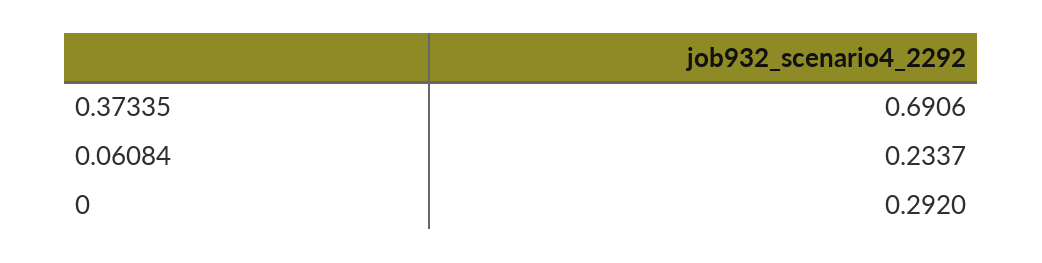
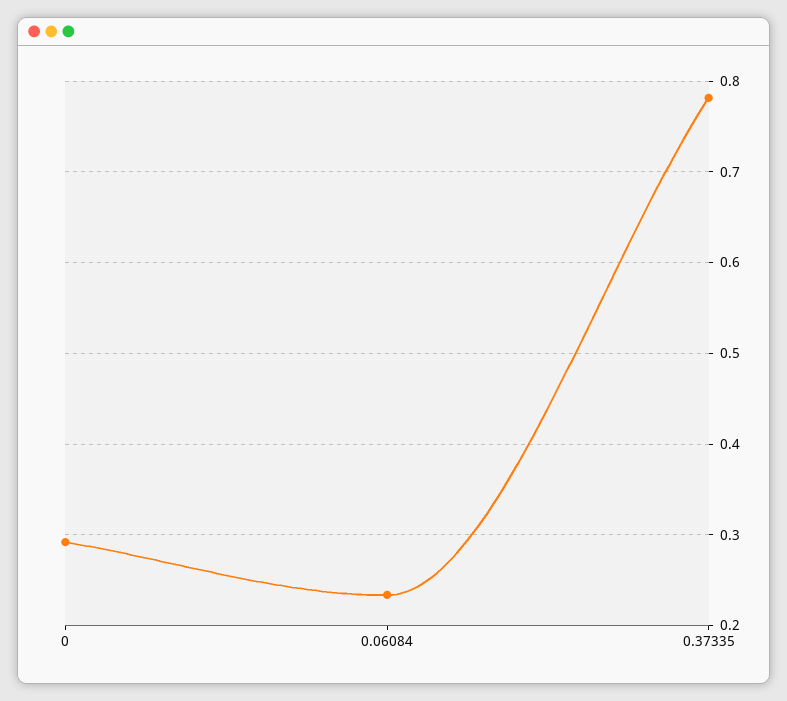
  {
-   "0.37335": 0.6906,
+   "0.37335": 0.78,
    "0.06084": 0.2337,
    "0": 0.292
  }

